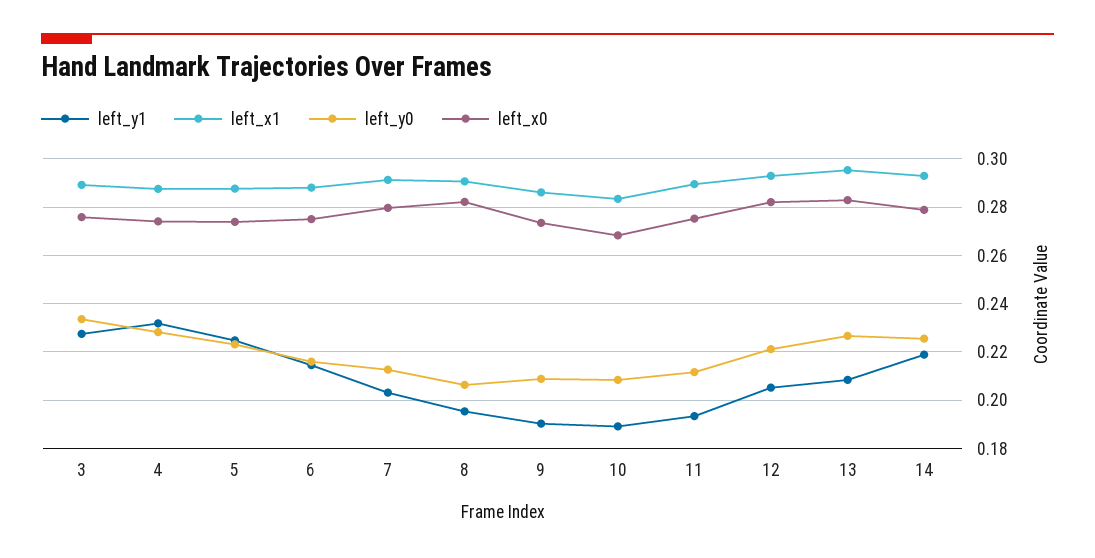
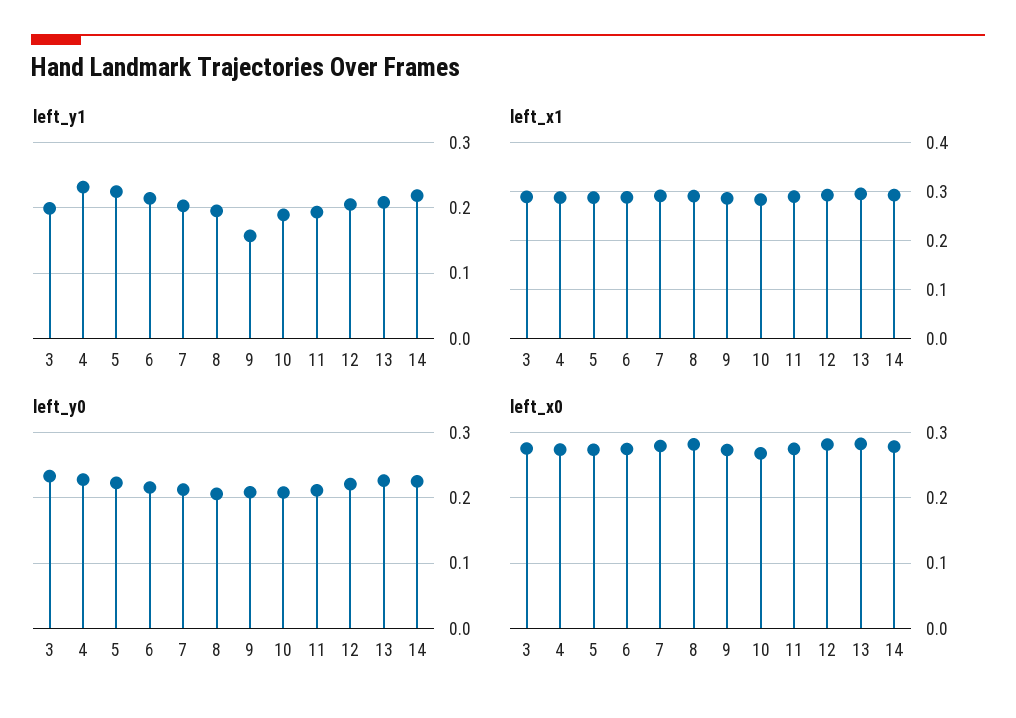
  {
    "left_y1": {
-     "3": 0.2275,
+     "3": 0.2,
      "4": 0.2325,
      "5": 0.225,
      "6": 0.215,
      "7": 0.2025,
      "8": 0.195,
-     "9": 0.19,
+     "9": 0.16,
      "10": 0.19,
      "11": 0.1925,
      "12": 0.205,
      "13": 0.2075,
      "14": 0.22
    },
    "left_x1": {
      "3": 0.29,
      "4": 0.2875,
      "5": 0.2875,
      "6": 0.2875,
      "7": 0.2925,
      "8": 0.29,
      "9": 0.285,
      "10": 0.2825,
      "11": 0.29,
      "12": 0.2925,
      "13": 0.295,
      "14": 0.2925
    },
    "left_y0": {
      "3": 0.2325,
      "4": 0.2275,
      "5": 0.2225,
      "6": 0.215,
      "7": 0.2125,
      "8": 0.2075,
      "9": 0.21,
      "10": 0.2075,
      "11": 0.2125,
      "12": 0.22,
      "13": 0.2275,
      "14": 0.225
    },
    "left_x0": {
      "3": 0.275,
      "4": 0.275,
      "5": 0.275,
      "6": 0.275,
      "7": 0.28,
      "8": 0.2825,
      "9": 0.2725,
      "10": 0.2675,
      "11": 0.275,
      "12": 0.2825,
      "13": 0.2825,
      "14": 0.28
    }
  }

